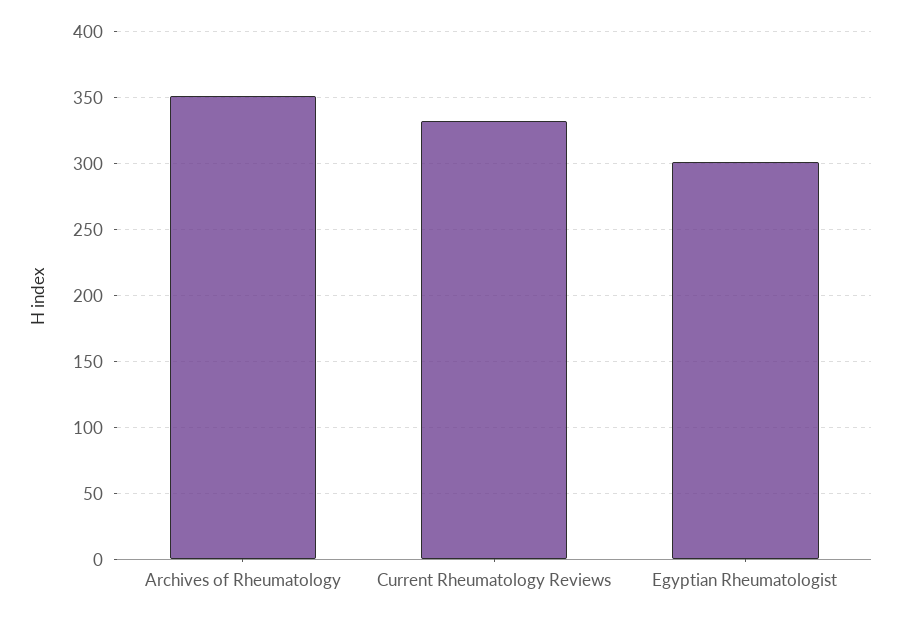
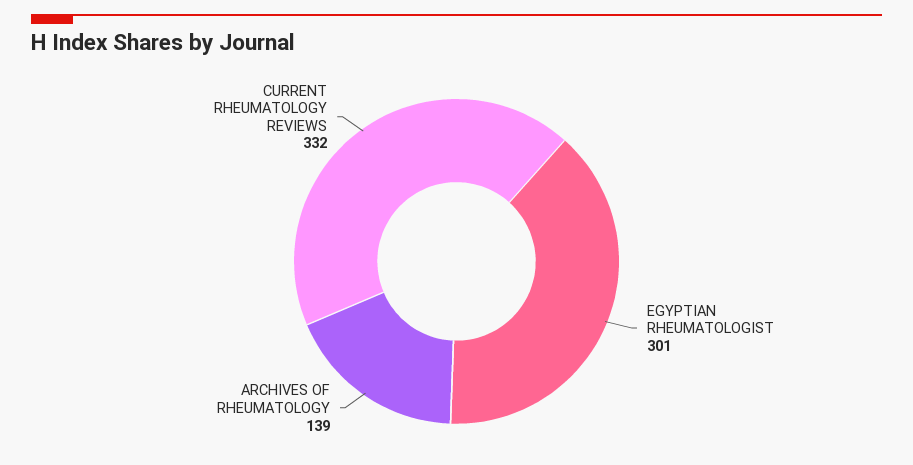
  {
-   "Archives of Rheumatology": 350,
+   "Archives of Rheumatology": 139,
    "Current Rheumatology Reviews": 332,
    "Egyptian Rheumatologist": 301
  }

